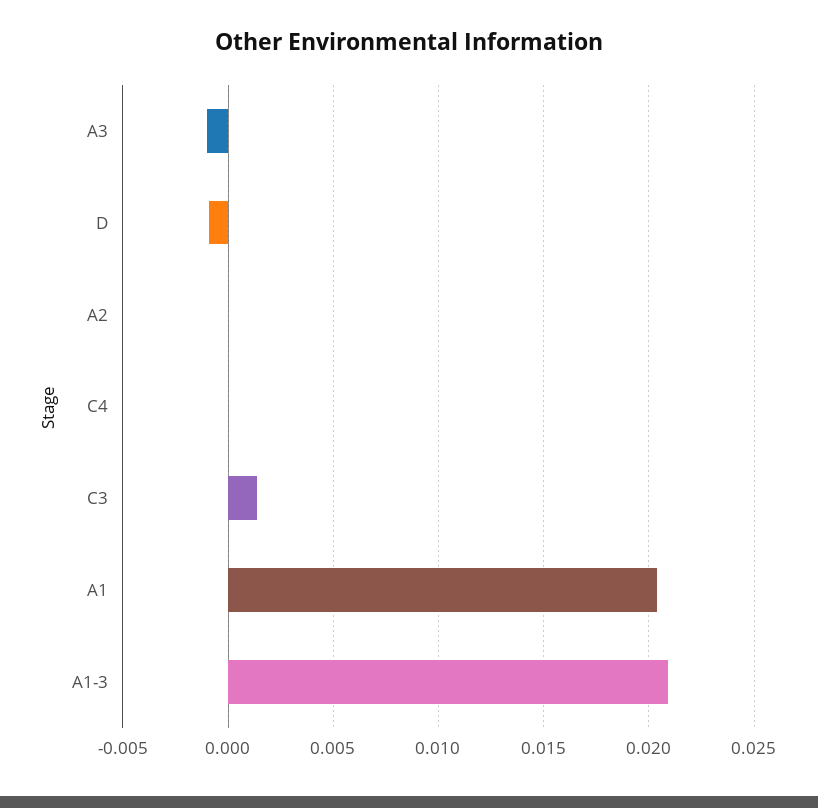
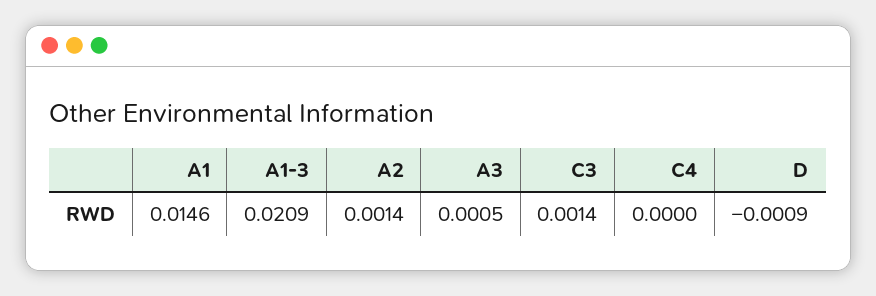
  {
-   "A3": -0.001,
+   "A3": 0.0005,
    "D": -0.0009,
-   "A2": 0,
+   "A2": 0.0014,
    "C4": 0,
    "C3": 0.0014,
-   "A1": 0.0205,
+   "A1": 0.0146,
    "A1-3": 0.0209
  }

